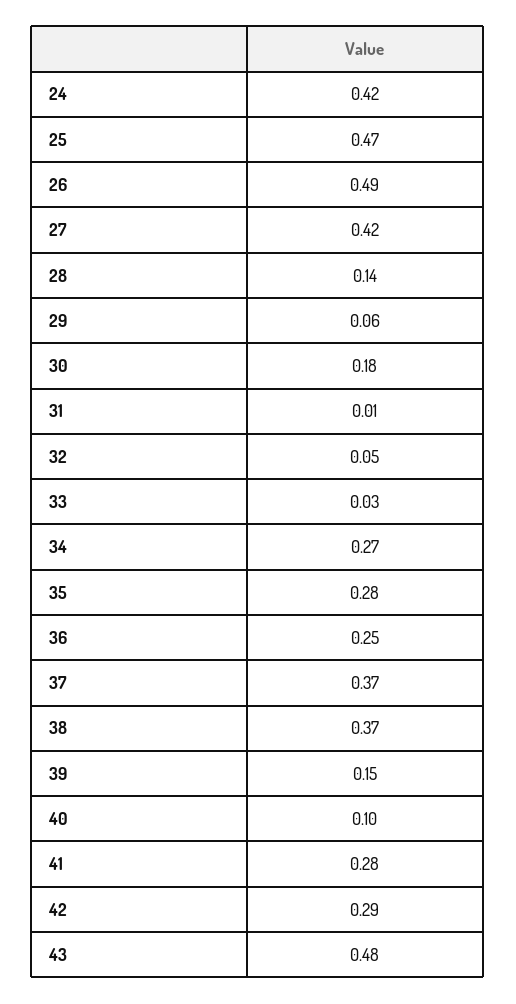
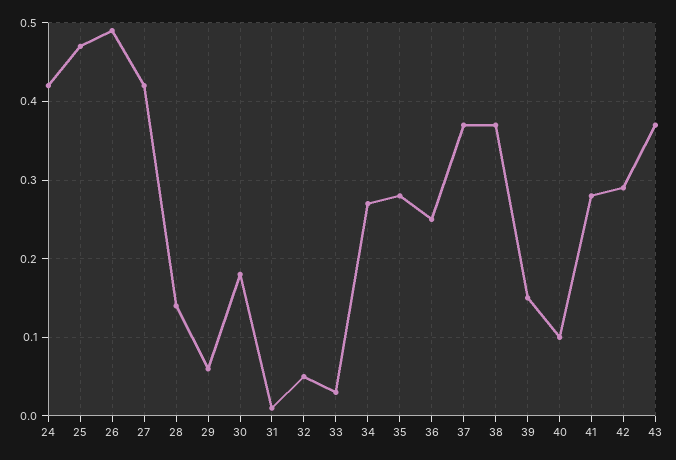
  {
    "24": 0.42,
    "25": 0.47,
    "26": 0.49,
    "27": 0.42,
    "28": 0.14,
    "29": 0.06,
    "30": 0.18,
    "31": 0.01,
    "32": 0.05,
    "33": 0.03,
    "34": 0.27,
    "35": 0.28,
    "36": 0.25,
    "37": 0.37,
    "38": 0.37,
    "39": 0.15,
    "40": 0.1,
    "41": 0.28,
    "42": 0.29,
-   "43": 0.48
+   "43": 0.37
  }

